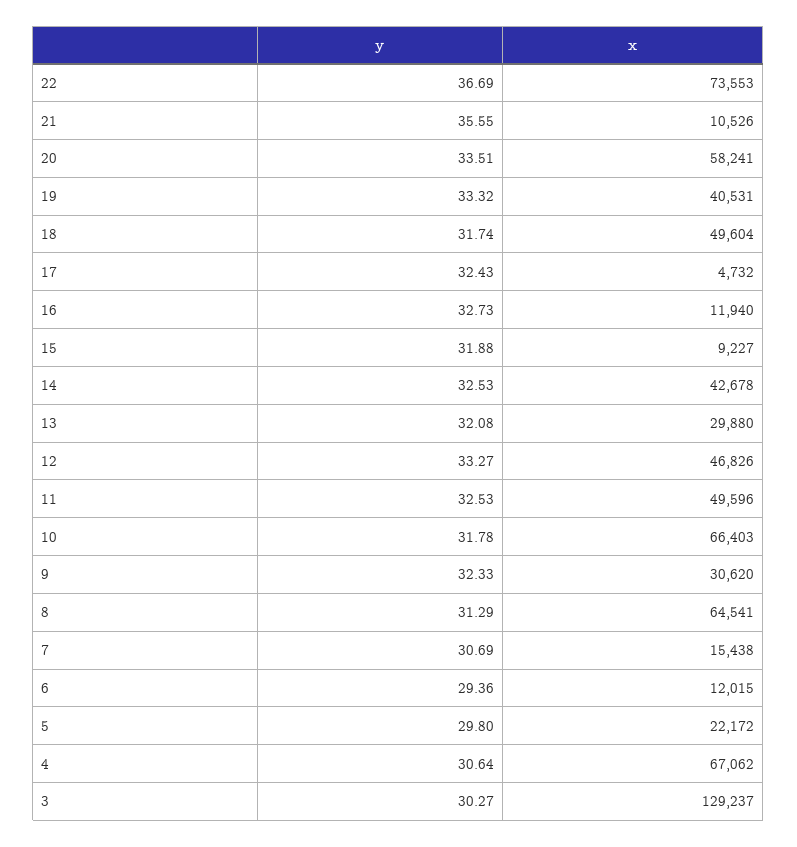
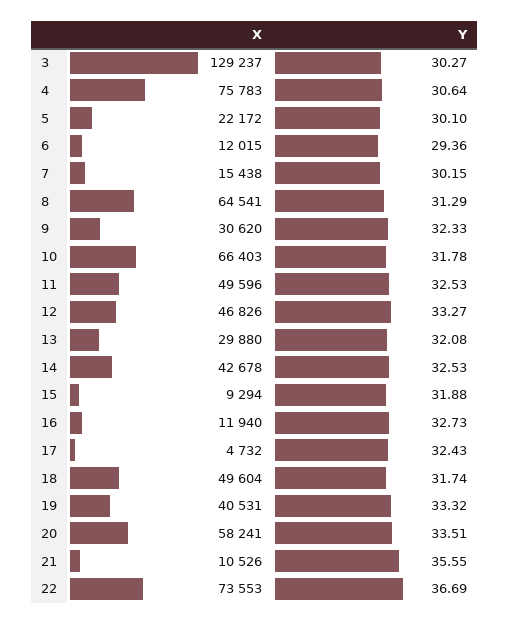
  {
    "y": {
      "22": 36.69,
      "21": 35.55,
      "20": 33.51,
      "19": 33.32,
      "18": 31.74,
      "17": 32.43,
      "16": 32.73,
      "15": 31.88,
      "14": 32.53,
      "13": 32.08,
      "12": 33.27,
      "11": 32.53,
      "10": 31.78,
      "9": 32.33,
      "8": 31.29,
-     "7": 30.69,
+     "7": 30.15,
      "6": 29.36,
-     "5": 29.8,
+     "5": 30.1,
      "4": 30.64,
      "3": 30.27
    },
    "x": {
      "22": 73553,
      "21": 10526,
      "20": 58241,
      "19": 40531,
      "18": 49604,
      "17": 4732,
      "16": 11940,
-     "15": 9227,
+     "15": 9294,
      "14": 42678,
      "13": 29880,
      "12": 46826,
      "11": 49596,
      "10": 66403,
      "9": 30620,
      "8": 64541,
      "7": 15438,
      "6": 12015,
      "5": 22172,
-     "4": 67062,
+     "4": 75783,
      "3": 129237
    }
  }

